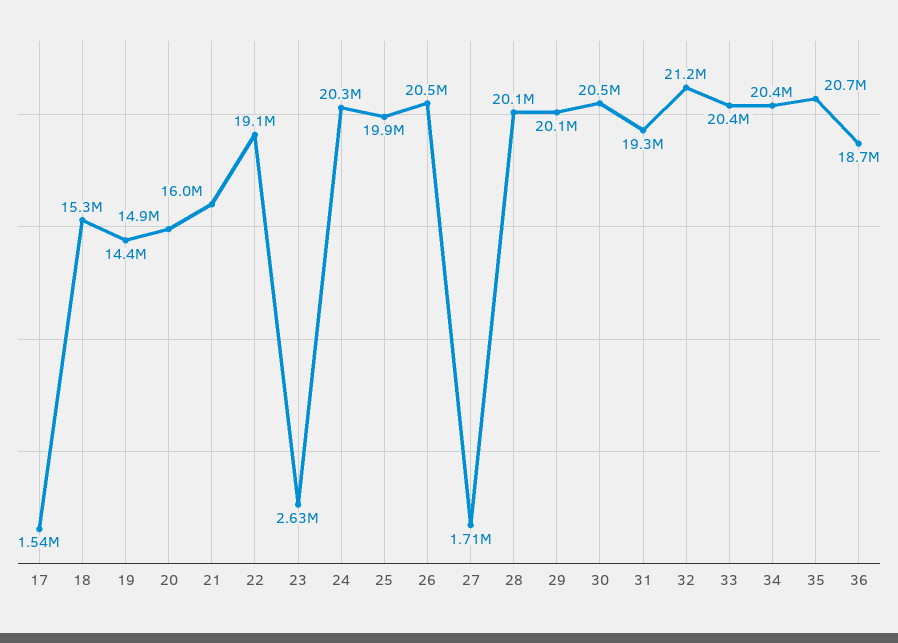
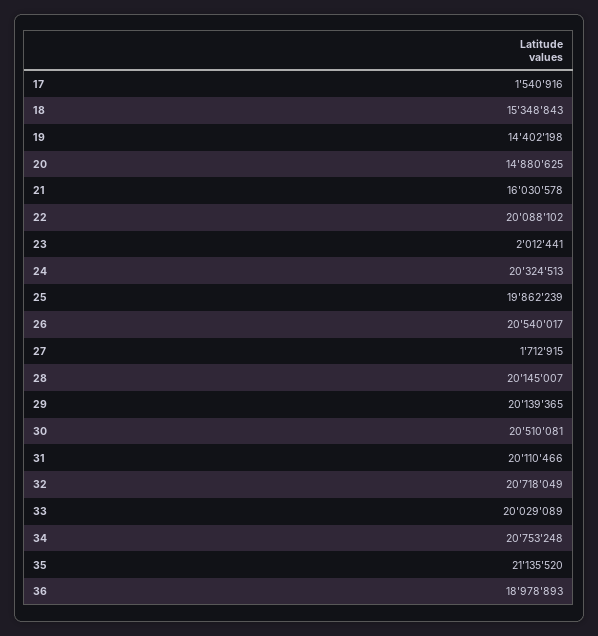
  {
    "17": 1540916,
    "18": 15348843,
    "19": 14402198,
    "20": 14880625,
    "21": 16030578,
-   "22": 19100000,
+   "22": 20088102,
-   "23": 2630000,
+   "23": 2012441,
    "24": 20324513,
    "25": 19862239,
    "26": 20540017,
    "27": 1712915,
    "28": 20145007,
    "29": 20139365,
    "30": 20510081,
-   "31": 19300000,
+   "31": 20110466,
-   "32": 21200000,
+   "32": 20718049,
-   "33": 20400000,
+   "33": 20029089,
-   "34": 20400000,
+   "34": 20753248,
-   "35": 20700000,
+   "35": 21135520,
-   "36": 18700000
+   "36": 18978893
  }

